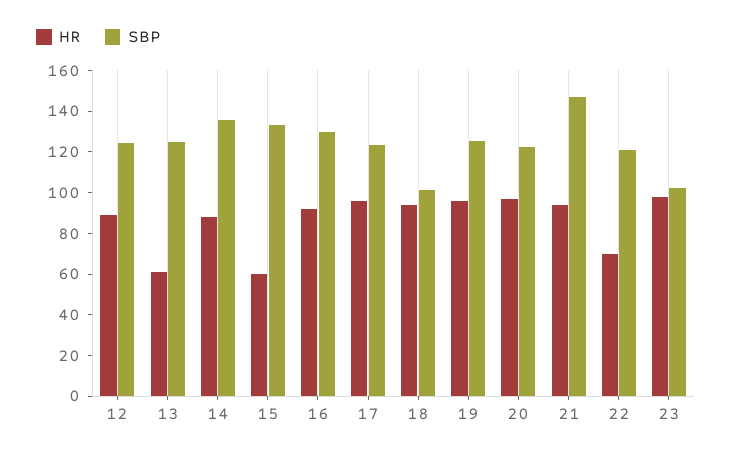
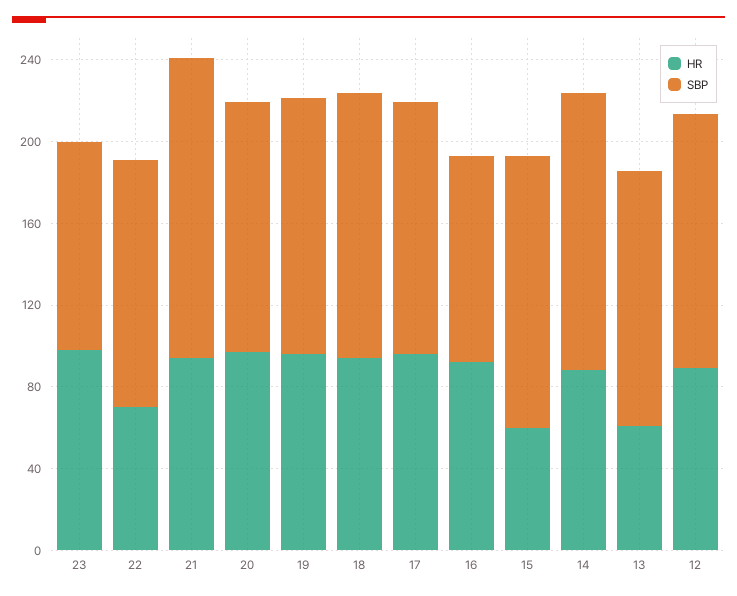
  {
    "HR": {
      "12": 90,
      "13": 60,
      "14": 90,
      "15": 60,
      "16": 90,
      "17": 95,
      "18": 95,
      "19": 95,
      "20": 95,
      "21": 95,
      "22": 70,
      "23": 100
    },
    "SBP": {
      "12": 125,
      "13": 125,
      "14": 135,
      "15": 135,
-     "16": 130,
+     "16": 100,
      "17": 125,
-     "18": 100,
+     "18": 130,
      "19": 125,
      "20": 125,
      "21": 145,
      "22": 120,
      "23": 100
    }
  }

